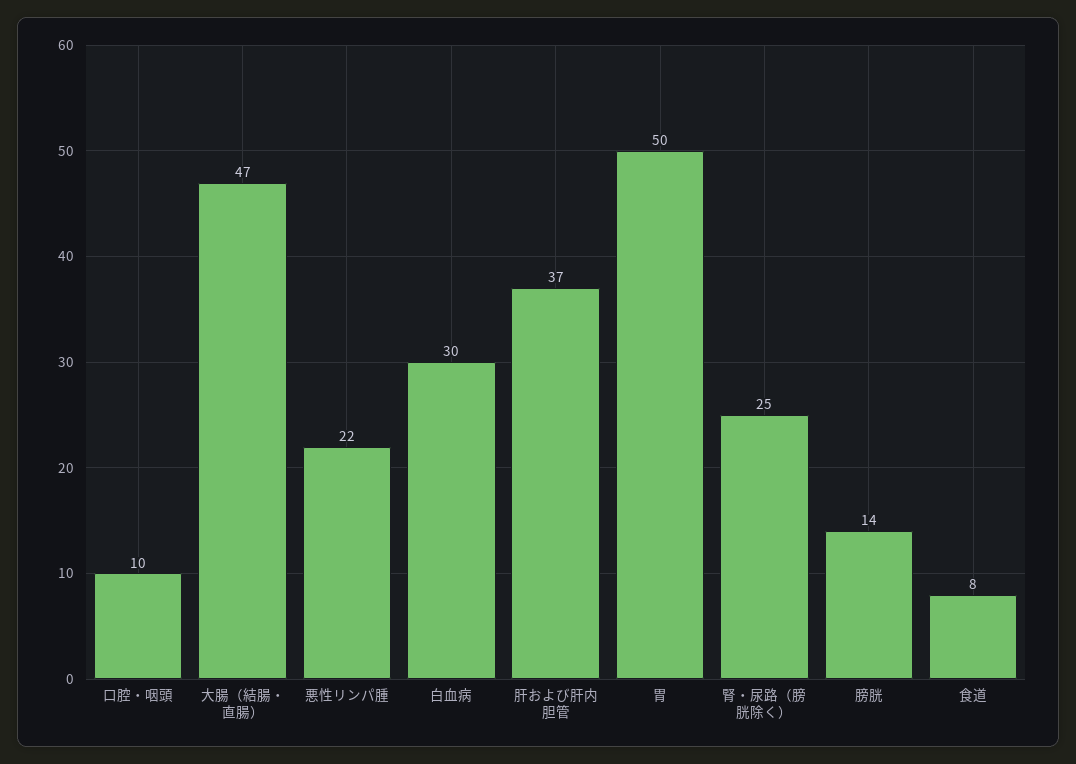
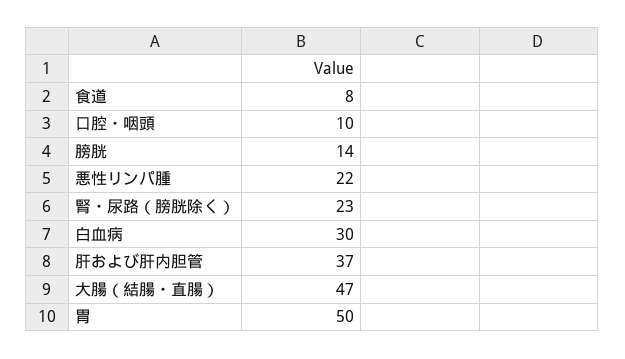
  {
    "口腔・咽頭": 10,
    "大腸（結腸・直腸）": 47,
    "悪性リンパ腫": 22,
    "白血病": 30,
    "肝および肝内胆管": 37,
    "胃": 50,
-   "腎・尿路（膀胱除く）": 25,
+   "腎・尿路（膀胱除く）": 23,
    "膀胱": 14,
    "食道": 8
  }

